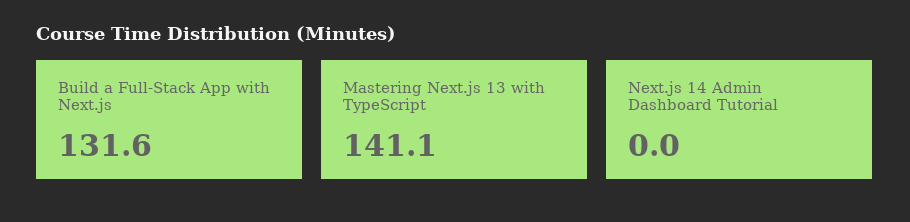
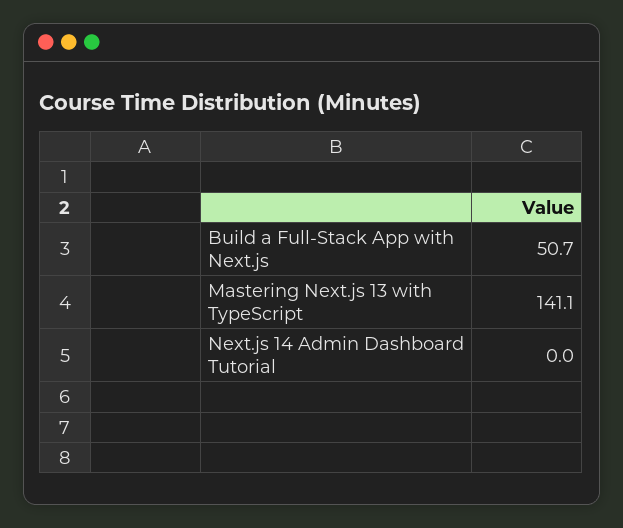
  {
-   "Build a Full-Stack App with Next.js": 131.6,
+   "Build a Full-Stack App with Next.js": 50.7,
    "Mastering Next.js 13 with TypeScript": 141.1,
    "Next.js 14 Admin Dashboard Tutorial": 0
  }

